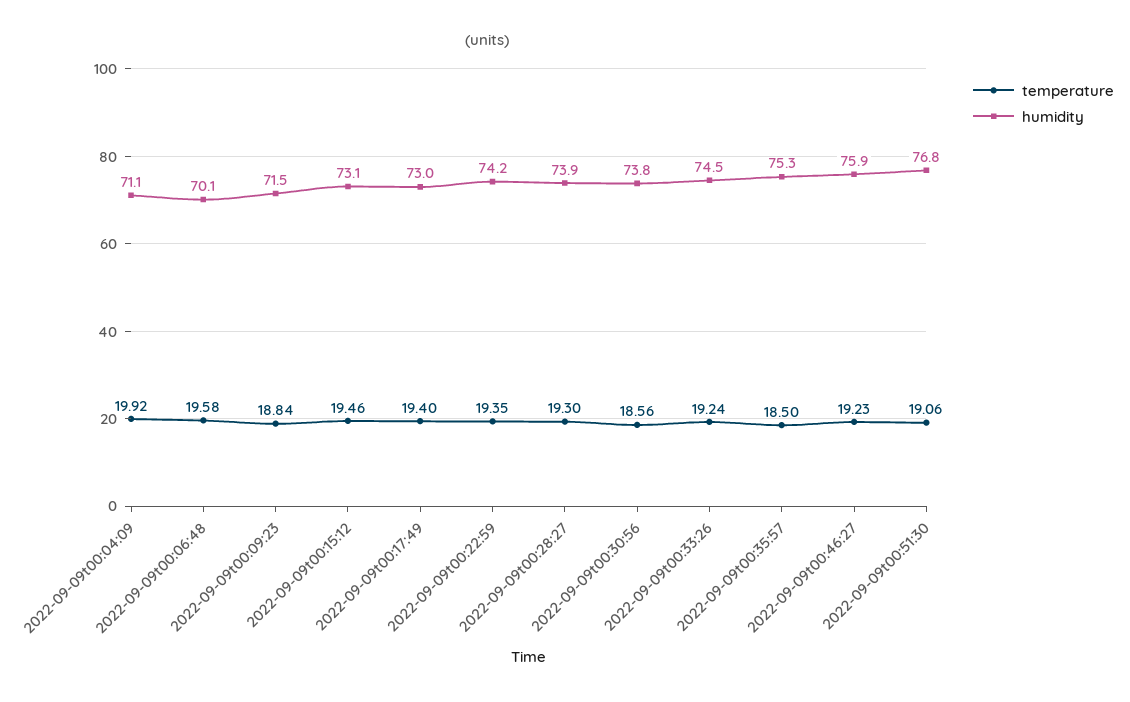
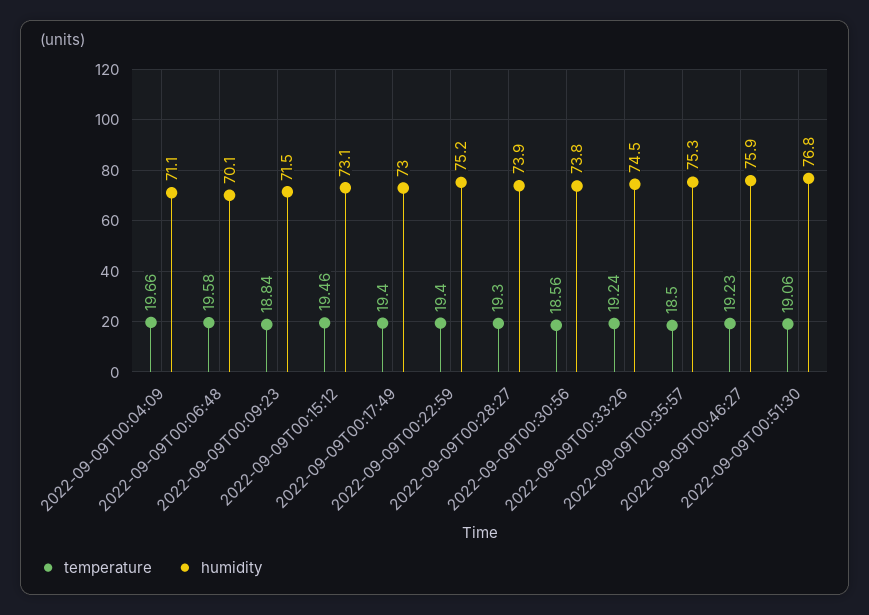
  {
    "temperature": {
-     "2022-09-09t00:04:09": 19.92,
+     "2022-09-09t00:04:09": 19.66,
      "2022-09-09t00:06:48": 19.58,
      "2022-09-09t00:09:23": 18.84,
      "2022-09-09t00:15:12": 19.46,
      "2022-09-09t00:17:49": 19.4,
-     "2022-09-09t00:22:59": 19.35,
+     "2022-09-09t00:22:59": 19.4,
      "2022-09-09t00:28:27": 19.3,
      "2022-09-09t00:30:56": 18.56,
      "2022-09-09t00:33:26": 19.24,
      "2022-09-09t00:35:57": 18.5,
      "2022-09-09t00:46:27": 19.23,
      "2022-09-09t00:51:30": 19.06
    },
    "humidity": {
      "2022-09-09t00:04:09": 71.1,
      "2022-09-09t00:06:48": 70.1,
      "2022-09-09t00:09:23": 71.5,
      "2022-09-09t00:15:12": 73.1,
      "2022-09-09t00:17:49": 73,
-     "2022-09-09t00:22:59": 74.2,
+     "2022-09-09t00:22:59": 75.2,
      "2022-09-09t00:28:27": 73.9,
      "2022-09-09t00:30:56": 73.8,
      "2022-09-09t00:33:26": 74.5,
      "2022-09-09t00:35:57": 75.3,
      "2022-09-09t00:46:27": 75.9,
      "2022-09-09t00:51:30": 76.8
    }
  }

